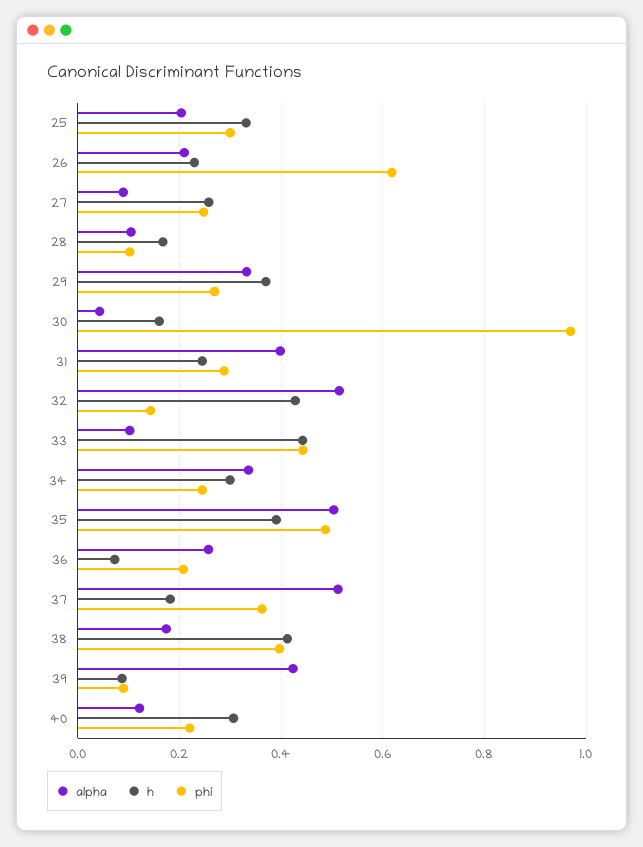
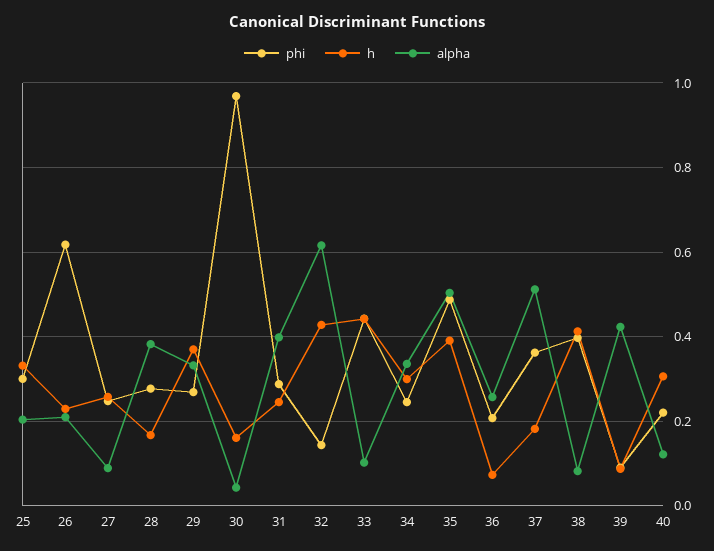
  {
    "alpha": {
      "25": 0.2,
      "26": 0.2,
      "27": 0.08,
-     "28": 0.1,
+     "28": 0.38,
      "29": 0.34,
      "30": 0.04,
      "31": 0.4,
-     "32": 0.52,
+     "32": 0.62,
      "33": 0.1,
      "34": 0.34,
      "35": 0.5,
      "36": 0.26,
      "37": 0.52,
-     "38": 0.18,
+     "38": 0.08,
      "39": 0.42,
      "40": 0.12
    },
    "h": {
      "25": 0.34,
      "26": 0.22,
      "27": 0.26,
      "28": 0.16,
      "29": 0.36,
      "30": 0.16,
      "31": 0.24,
      "32": 0.42,
      "33": 0.44,
      "34": 0.3,
      "35": 0.4,
      "36": 0.08,
      "37": 0.18,
      "38": 0.42,
      "39": 0.08,
      "40": 0.3
    },
    "phi": {
      "25": 0.3,
      "26": 0.62,
      "27": 0.24,
-     "28": 0.1,
+     "28": 0.28,
      "29": 0.26,
      "30": 0.96,
      "31": 0.28,
      "32": 0.14,
      "33": 0.44,
      "34": 0.24,
      "35": 0.48,
      "36": 0.2,
      "37": 0.36,
      "38": 0.4,
      "39": 0.1,
      "40": 0.22
    }
  }

